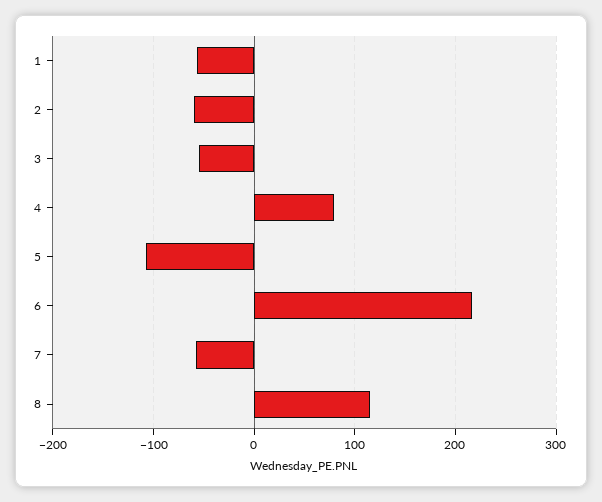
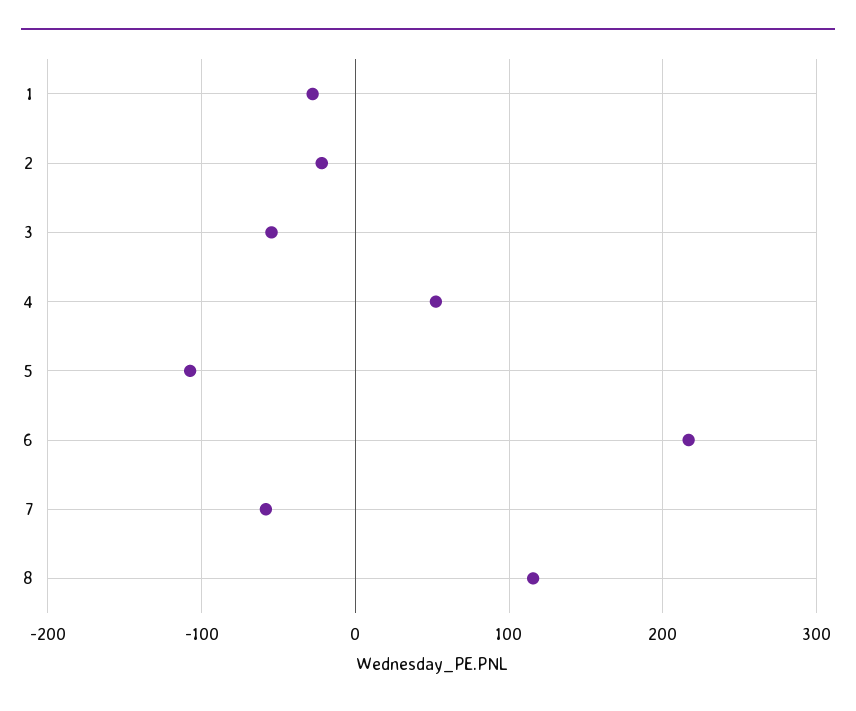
  {
-   "1": -60,
+   "1": -30,
-   "2": -60,
+   "2": -20,
    "3": -50,
-   "4": 80,
+   "4": 50,
    "5": -110,
    "6": 220,
    "7": -60,
    "8": 120
  }

